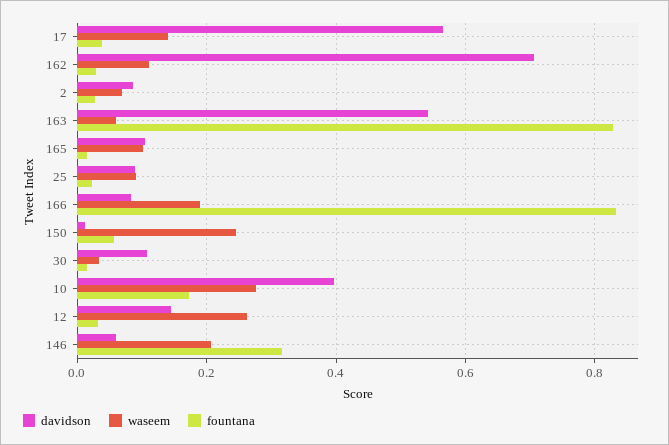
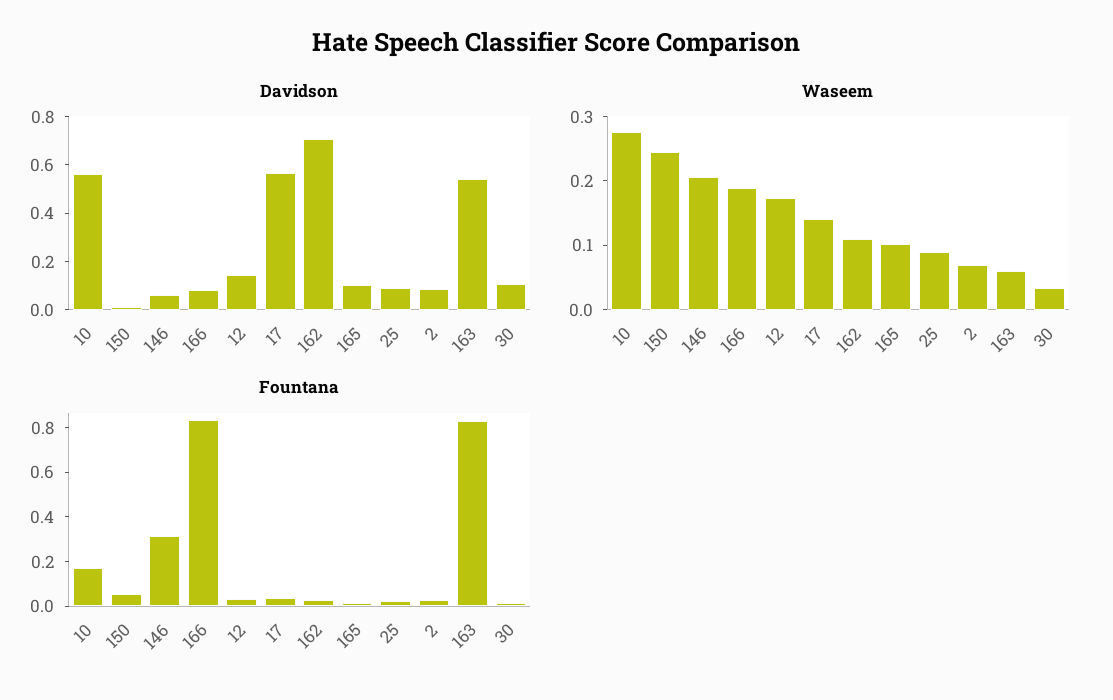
  {
    "davidson": {
      "17": 0.56,
      "162": 0.7,
      "2": 0.08,
      "163": 0.54,
      "165": 0.1,
      "25": 0.08,
      "166": 0.08,
      "150": 0.02,
      "30": 0.1,
-     "10": 0.4,
+     "10": 0.55,
      "12": 0.14,
      "146": 0.06
    },
    "waseem": {
      "17": 0.14,
      "162": 0.12,
      "2": 0.06,
      "163": 0.06,
      "165": 0.1,
      "25": 0.08,
      "166": 0.18,
      "150": 0.24,
      "30": 0.04,
      "10": 0.28,
-     "12": 0.26,
+     "12": 0.18,
      "146": 0.2
    },
    "fountana": {
      "17": 0.04,
      "162": 0.02,
      "2": 0.02,
      "163": 0.82,
      "165": 0.02,
      "25": 0.02,
      "166": 0.84,
      "150": 0.06,
      "30": 0.02,
      "10": 0.18,
      "12": 0.04,
      "146": 0.32
    }
  }

